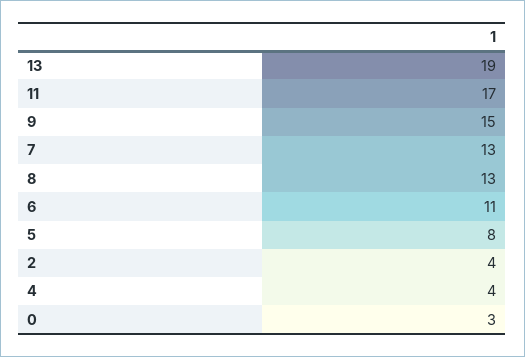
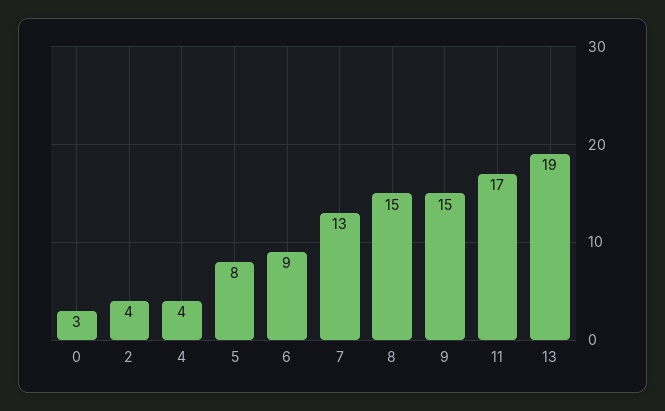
  {
    "13": 19,
    "11": 17,
    "9": 15,
    "7": 13,
-   "8": 13,
+   "8": 15,
-   "6": 11,
+   "6": 9,
    "5": 8,
    "2": 4,
    "4": 4,
    "0": 3
  }

